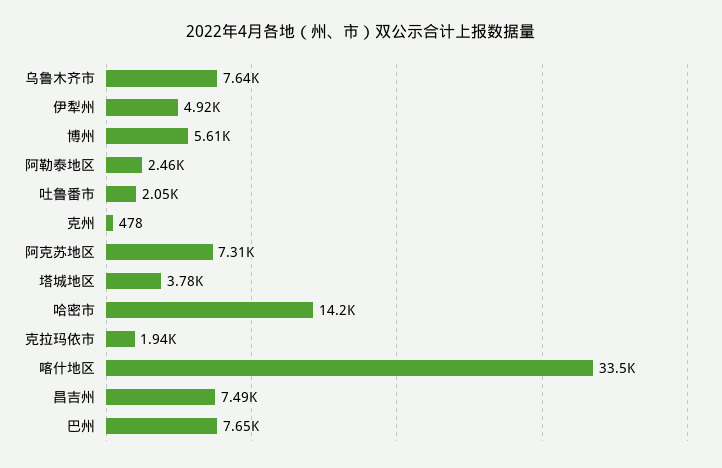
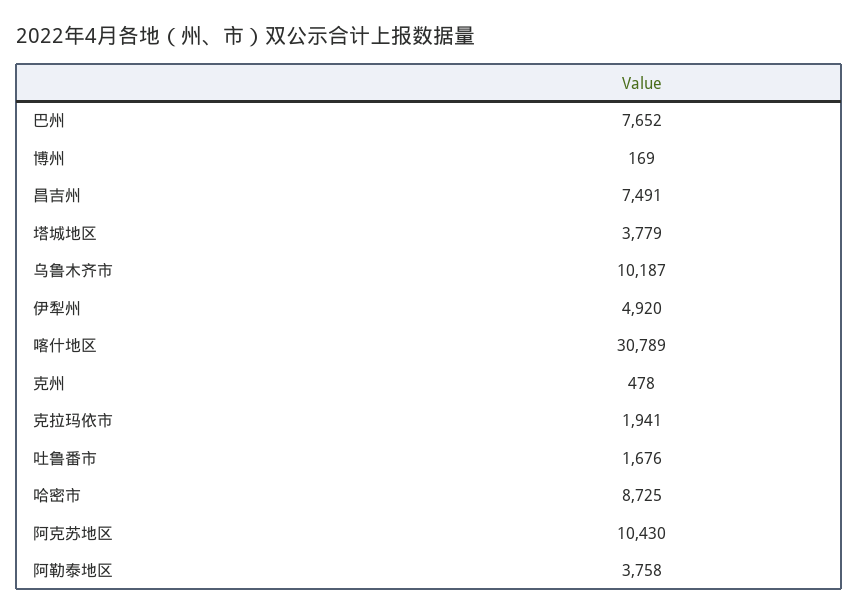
  {
-   "乌鲁木齐市": 7640,
+   "乌鲁木齐市": 10187,
    "伊犁州": 4920,
-   "博州": 5610,
+   "博州": 169,
-   "阿勒泰地区": 2460,
+   "阿勒泰地区": 3758,
-   "吐鲁番市": 2050,
+   "吐鲁番市": 1676,
    "克州": 478,
-   "阿克苏地区": 7310,
+   "阿克苏地区": 10430,
    "塔城地区": 3779,
-   "哈密市": 14200,
+   "哈密市": 8725,
    "克拉玛依市": 1941,
-   "喀什地区": 33500,
+   "喀什地区": 30789,
    "昌吉州": 7491,
    "巴州": 7652
  }

